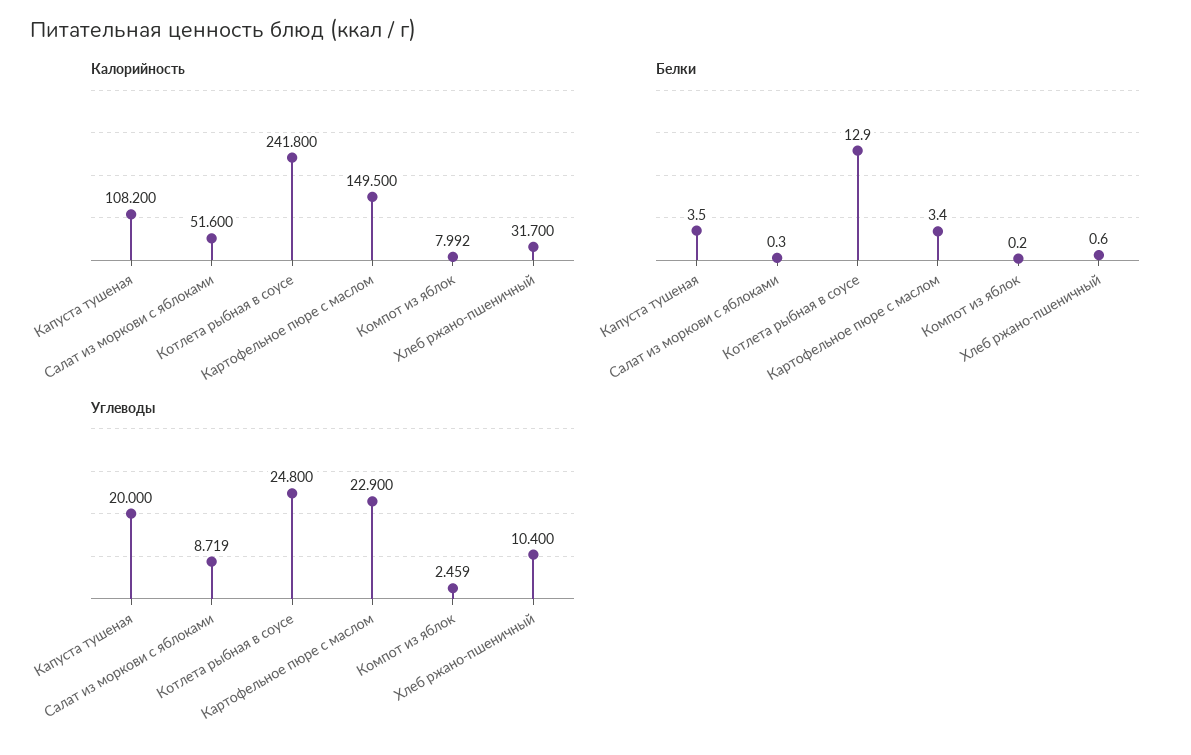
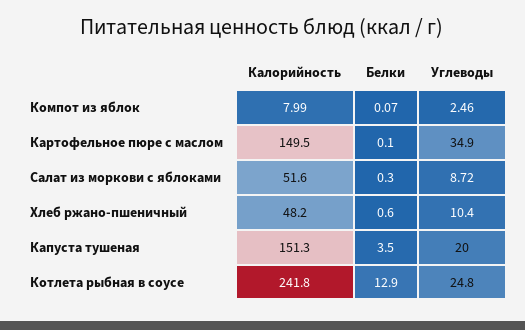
  {
    "Калорийность": {
-     "Капуста тушеная": 108.2,
+     "Капуста тушеная": 151.3,
      "Салат из моркови с яблоками": 51.6,
      "Котлета рыбная в соусе": 241.8,
      "Картофельное пюре с маслом": 149.5,
      "Компот из яблок": 7.992,
-     "Хлеб ржано-пшеничный": 31.7
+     "Хлеб ржано-пшеничный": 48.2
    },
    "Белки": {
      "Капуста тушеная": 3.5,
      "Салат из моркови с яблоками": 0.3,
      "Котлета рыбная в соусе": 12.9,
-     "Картофельное пюре с маслом": 3.4,
+     "Картофельное пюре с маслом": 0.1,
-     "Компот из яблок": 0.2,
+     "Компот из яблок": 0.07,
      "Хлеб ржано-пшеничный": 0.6
    },
    "Углеводы": {
      "Капуста тушеная": 20,
      "Салат из моркови с яблоками": 8.719,
      "Котлета рыбная в соусе": 24.8,
-     "Картофельное пюре с маслом": 22.9,
+     "Картофельное пюре с маслом": 34.9,
      "Компот из яблок": 2.459,
      "Хлеб ржано-пшеничный": 10.4
    }
  }

